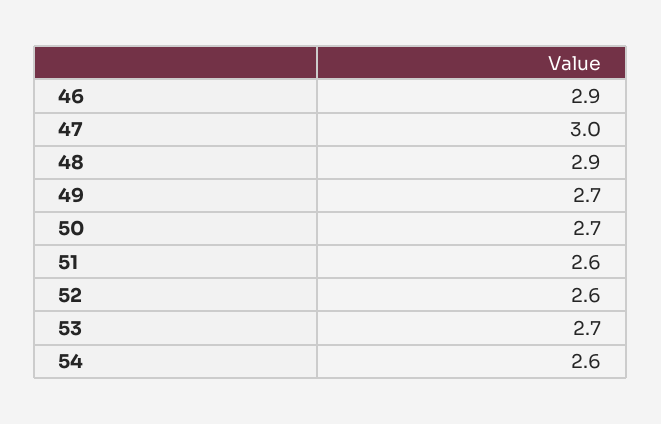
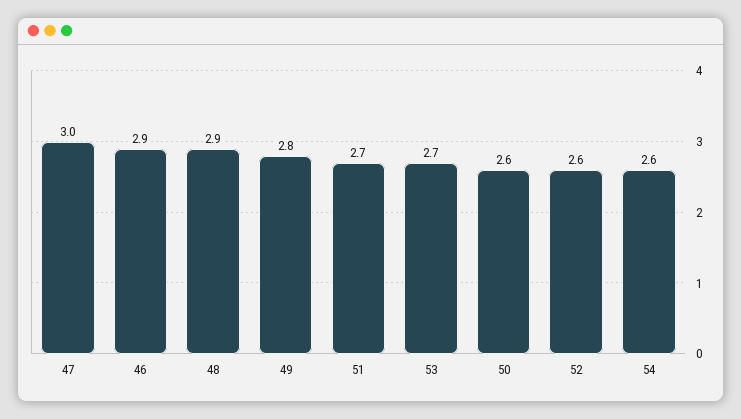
  {
    "46": 2.9,
    "47": 3,
    "48": 2.9,
-   "49": 2.7,
+   "49": 2.8,
-   "50": 2.7,
+   "50": 2.6,
-   "51": 2.6,
+   "51": 2.7,
    "52": 2.6,
    "53": 2.7,
    "54": 2.6
  }

